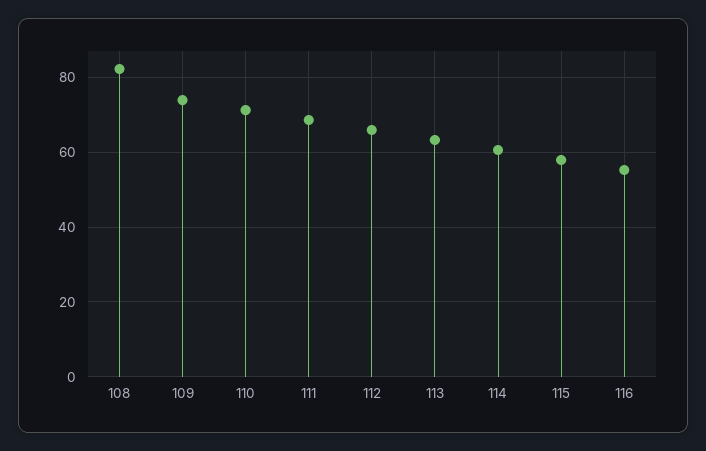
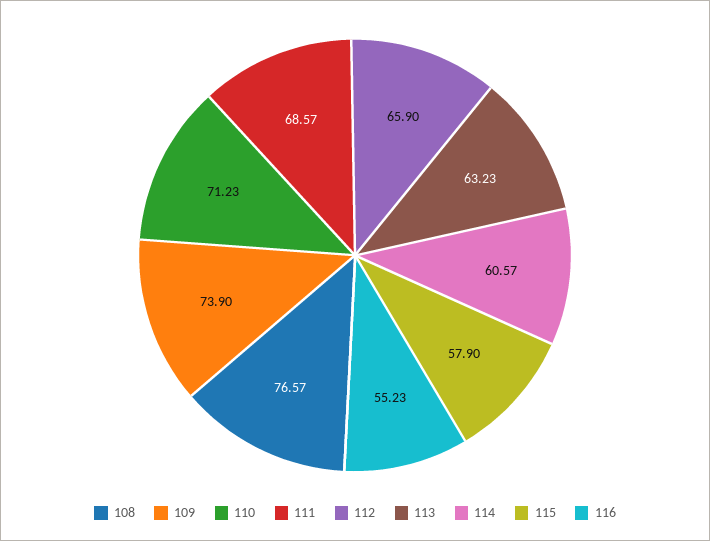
  {
-   "108": 82,
+   "108": 76.57,
    "109": 73.9,
    "110": 71.23,
    "111": 68.57,
    "112": 65.9,
    "113": 63.23,
    "114": 60.57,
    "115": 57.9,
    "116": 55.23
  }

